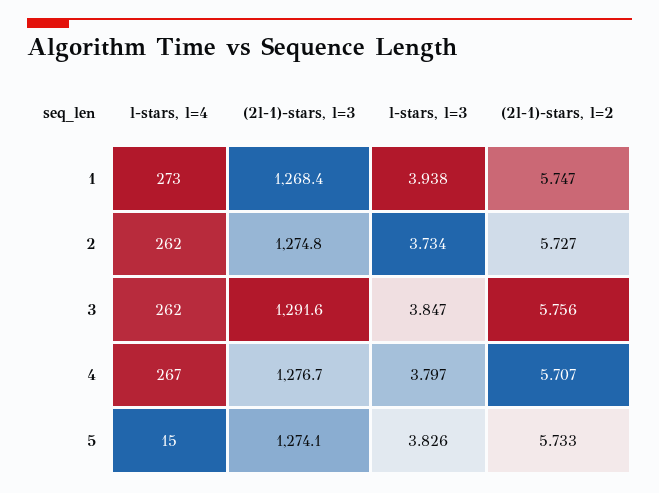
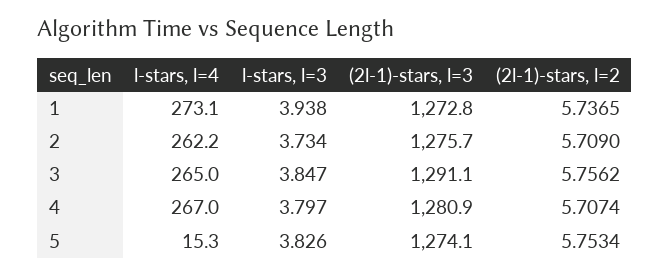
  {
    "l-stars, l=4": {
      "1": 273.1,
      "2": 262.2,
-     "3": 262,
+     "3": 265,
      "4": 267,
      "5": 15.3
    },
    "(2l-1)-stars, l=3": {
-     "1": 1268.4,
+     "1": 1272.8,
-     "2": 1274.8,
+     "2": 1275.7,
-     "3": 1291.6,
+     "3": 1291.1,
-     "4": 1276.7,
+     "4": 1280.9,
      "5": 1274.1
    },
    "l-stars, l=3": {
      "1": 3.938,
      "2": 3.734,
      "3": 3.847,
      "4": 3.797,
      "5": 3.826
    },
    "(2l-1)-stars, l=2": {
-     "1": 5.747,
+     "1": 5.7365,
-     "2": 5.727,
+     "2": 5.709,
      "3": 5.7562,
      "4": 5.7074,
-     "5": 5.733
+     "5": 5.7534
    }
  }

